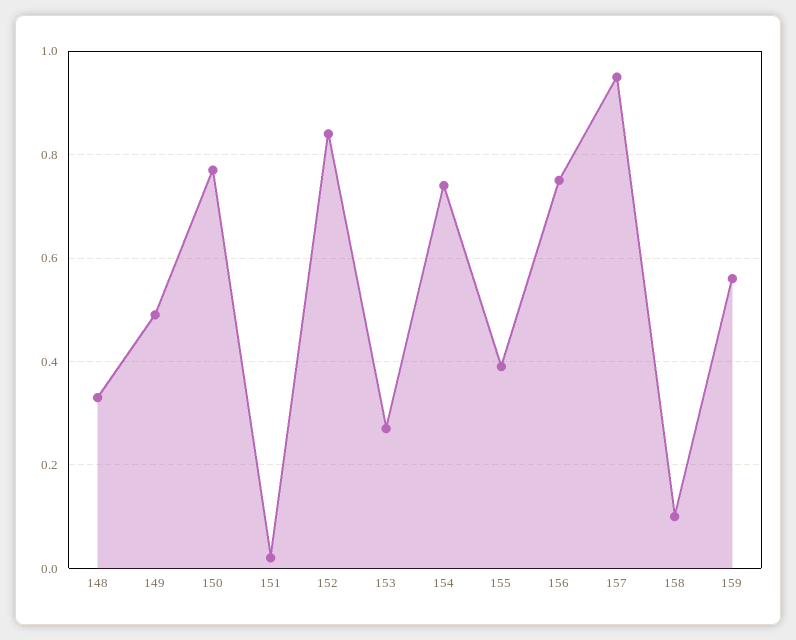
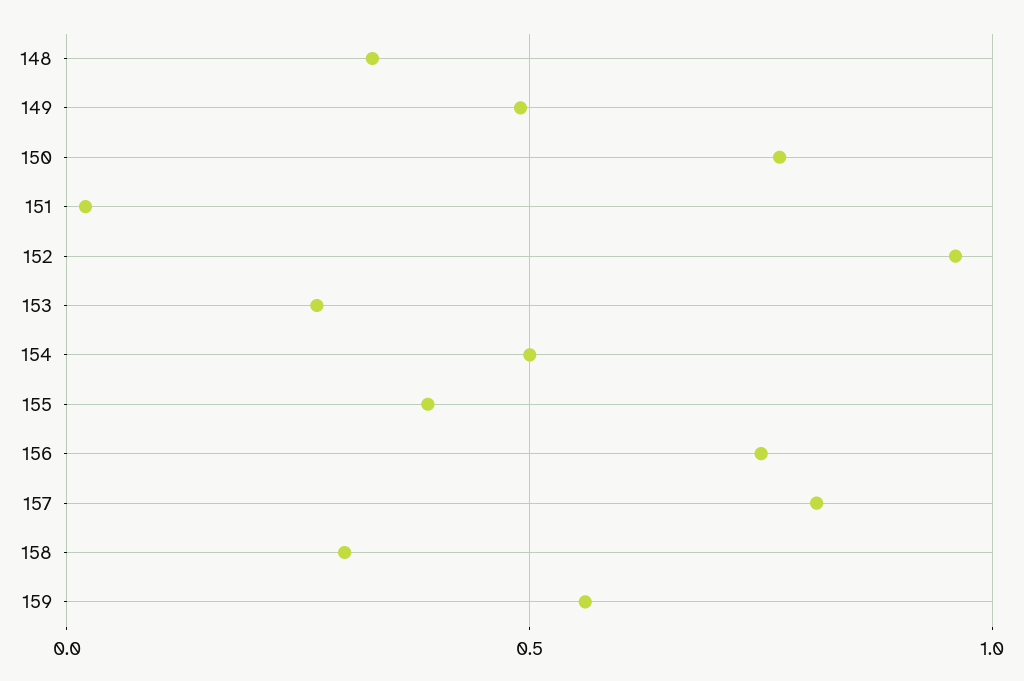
  {
    "148": 0.35,
    "149": 0.5,
    "150": 0.75,
    "151": 0,
-   "152": 0.85,
+   "152": 0.95,
    "153": 0.25,
-   "154": 0.75,
+   "154": 0.5,
    "155": 0.4,
    "156": 0.75,
-   "157": 0.95,
+   "157": 0.8,
-   "158": 0.1,
+   "158": 0.3,
    "159": 0.55
  }

